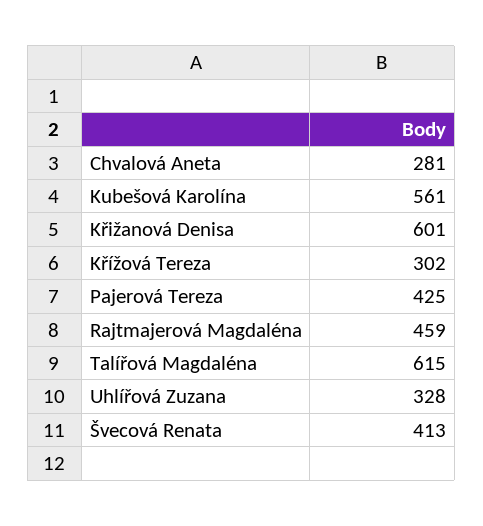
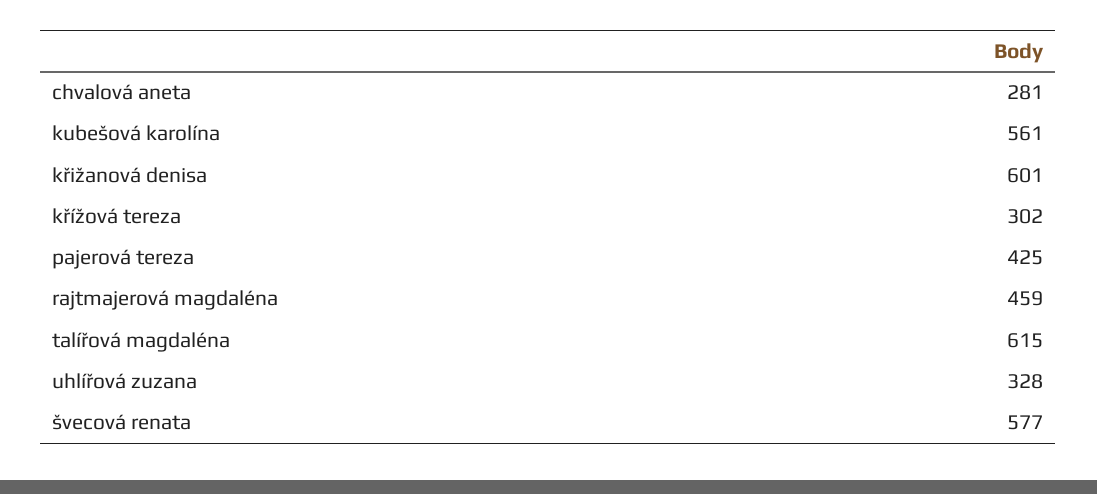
  {
    "Chvalová Aneta": 281,
    "Kubešová Karolína": 561,
    "Křižanová Denisa": 601,
    "Křížová Tereza": 302,
    "Pajerová Tereza": 425,
    "Rajtmajerová Magdaléna": 459,
    "Talířová Magdaléna": 615,
    "Uhlířová Zuzana": 328,
-   "Švecová Renata": 413
+   "Švecová Renata": 577
  }

